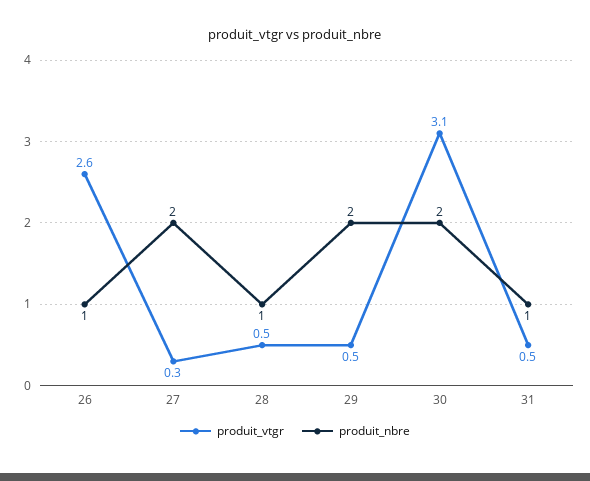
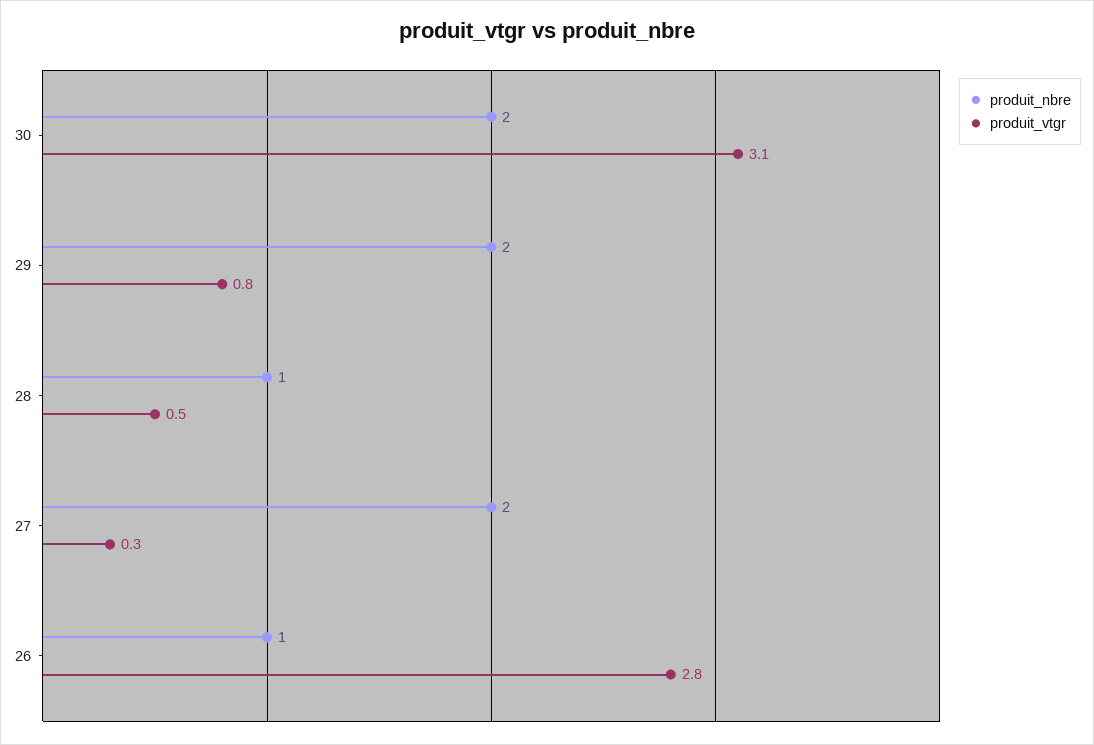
  {
    "produit_vtgr": {
-     "26": 2.6,
+     "26": 2.8,
      "27": 0.3,
      "28": 0.5,
-     "29": 0.5,
+     "29": 0.8,
-     "30": 3.1,
+     "30": 3.1
-     "31": 0.5
    },
    "produit_nbre": {
      "26": 1,
      "27": 2,
      "28": 1,
      "29": 2,
-     "30": 2,
+     "30": 2
-     "31": 1
    }
  }

